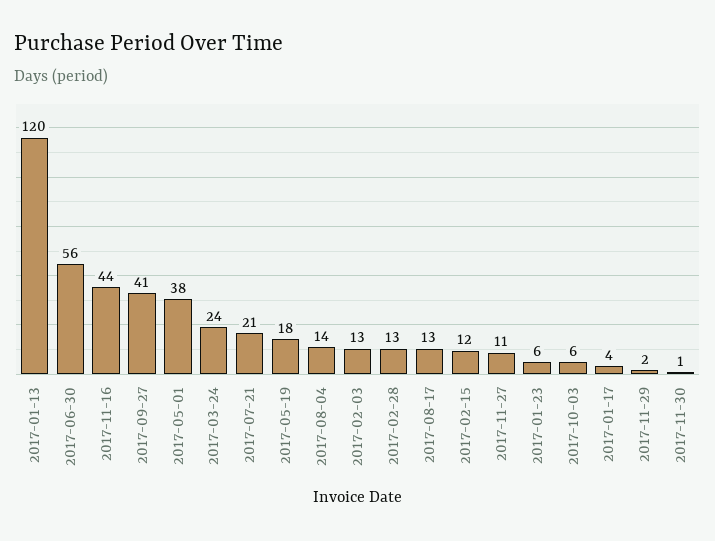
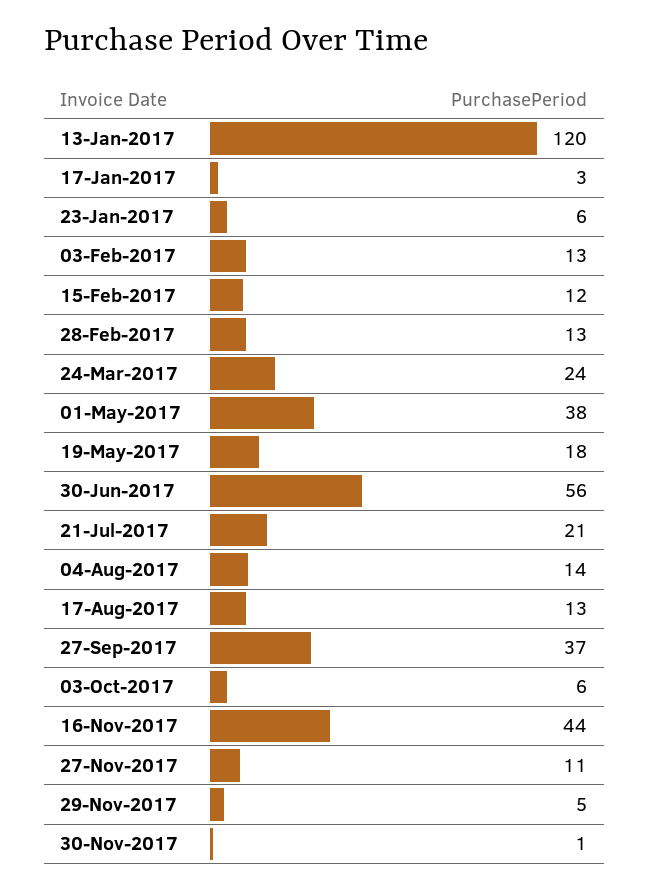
  {
    "2017-01-13": 120,
    "2017-06-30": 56,
    "2017-11-16": 44,
-   "2017-09-27": 41,
+   "2017-09-27": 37,
    "2017-05-01": 38,
    "2017-03-24": 24,
    "2017-07-21": 21,
    "2017-05-19": 18,
    "2017-08-04": 14,
    "2017-02-03": 13,
    "2017-02-28": 13,
    "2017-08-17": 13,
    "2017-02-15": 12,
    "2017-11-27": 11,
    "2017-01-23": 6,
    "2017-10-03": 6,
-   "2017-01-17": 4,
+   "2017-01-17": 3,
-   "2017-11-29": 2,
+   "2017-11-29": 5,
    "2017-11-30": 1
  }

